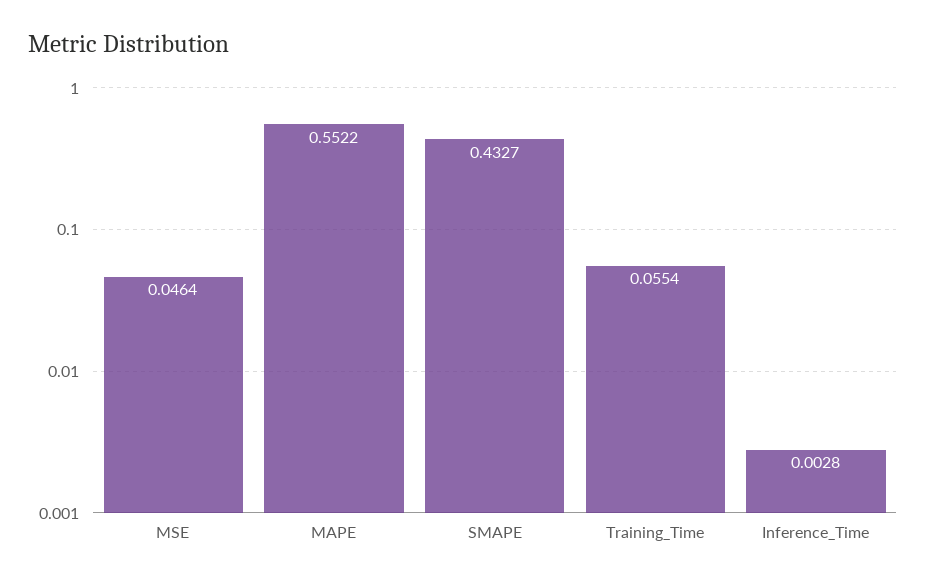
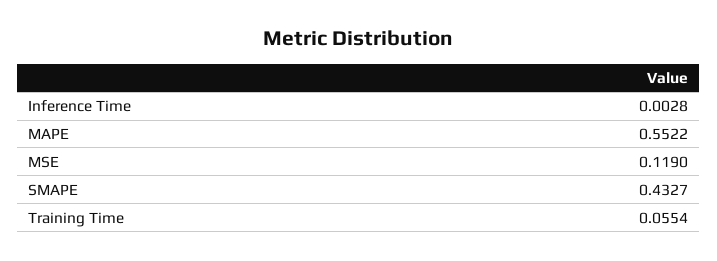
  {
-   "MSE": 0.0464,
+   "MSE": 0.119,
    "MAPE": 0.5522,
    "SMAPE": 0.4327,
    "Training_Time": 0.0554,
    "Inference_Time": 0.0028
  }

